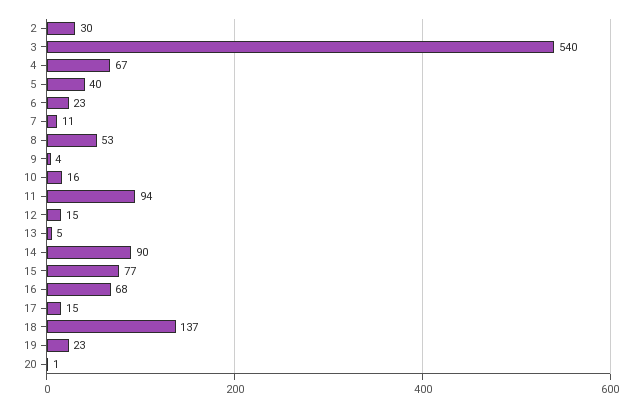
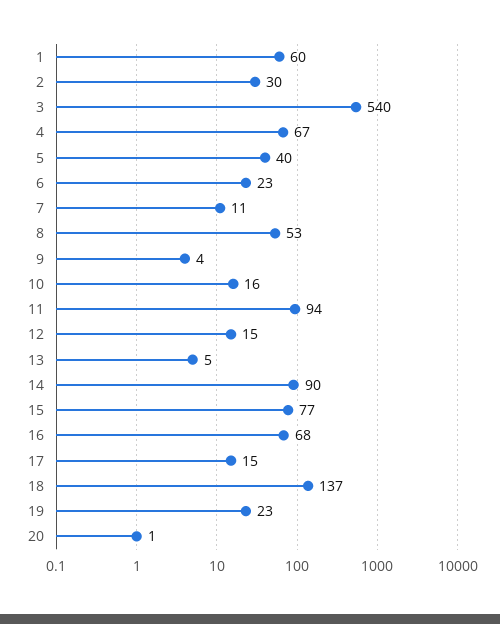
  {
    "2": 30,
    "3": 540,
    "4": 67,
    "5": 40,
    "6": 23,
    "7": 11,
    "8": 53,
    "9": 4,
    "10": 16,
    "11": 94,
    "12": 15,
    "13": 5,
    "14": 90,
    "15": 77,
    "16": 68,
    "17": 15,
    "18": 137,
    "19": 23,
-   "20": 1
+   "20": 1,
+   "1": 60
  }

